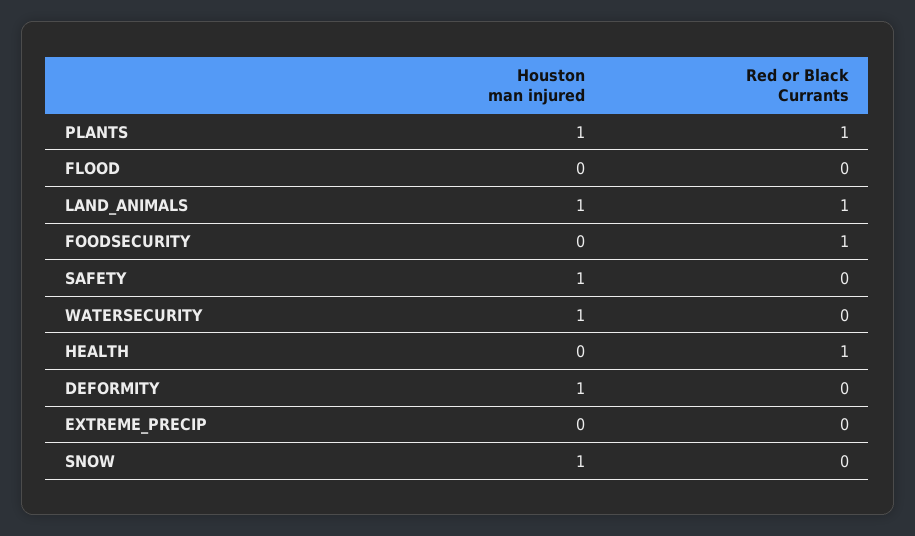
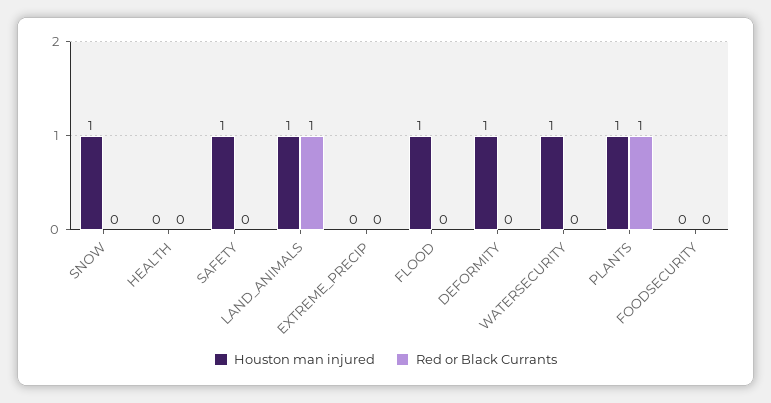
  {
    "Houston man injured": {
      "PLANTS": 1,
-     "FLOOD": 0,
+     "FLOOD": 1,
      "LAND_ANIMALS": 1,
      "FOODSECURITY": 0,
      "SAFETY": 1,
      "WATERSECURITY": 1,
      "HEALTH": 0,
      "DEFORMITY": 1,
      "EXTREME_PRECIP": 0,
      "SNOW": 1
    },
    "Red or Black Currants": {
      "PLANTS": 1,
      "FLOOD": 0,
      "LAND_ANIMALS": 1,
-     "FOODSECURITY": 1,
+     "FOODSECURITY": 0,
      "SAFETY": 0,
      "WATERSECURITY": 0,
-     "HEALTH": 1,
+     "HEALTH": 0,
      "DEFORMITY": 0,
      "EXTREME_PRECIP": 0,
      "SNOW": 0
    }
  }

